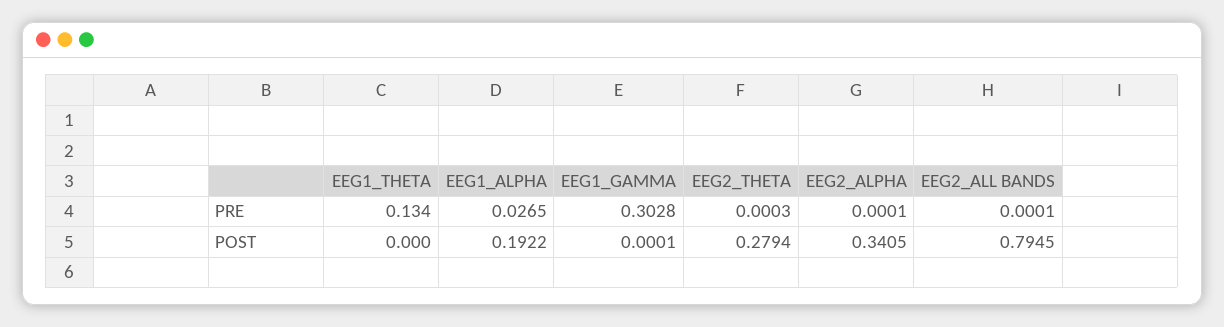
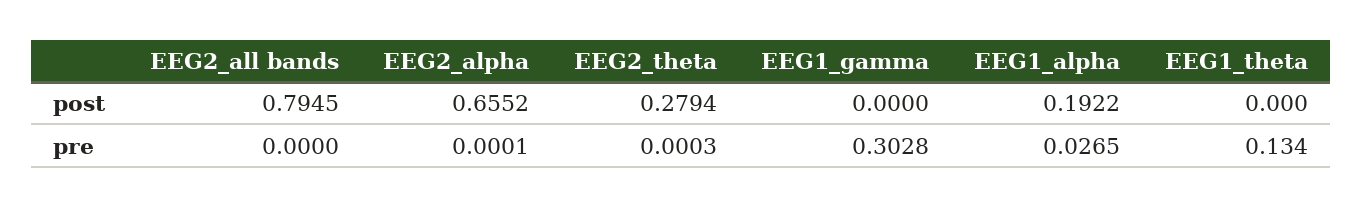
  {
    "EEG1_THETA": {
      "PRE": 0.134,
      "POST": 0
    },
    "EEG1_ALPHA": {
      "PRE": 0.0265,
      "POST": 0.1922
    },
    "EEG1_GAMMA": {
      "PRE": 0.3028,
-     "POST": 0.0001
+     "POST": 0
    },
    "EEG2_THETA": {
      "PRE": 0.0003,
      "POST": 0.2794
    },
    "EEG2_ALPHA": {
      "PRE": 0.0001,
-     "POST": 0.3405
+     "POST": 0.6552
    },
    "EEG2_ALL BANDS": {
-     "PRE": 0.0001,
+     "PRE": 0,
      "POST": 0.7945
    }
  }

